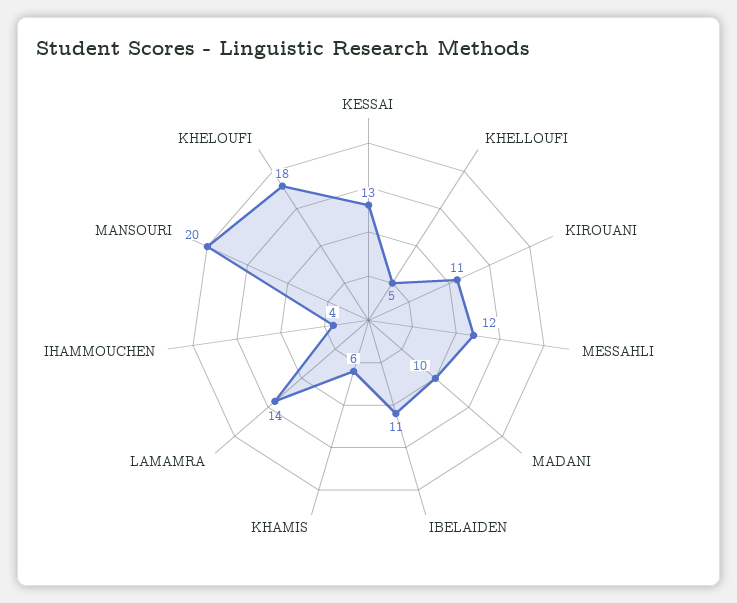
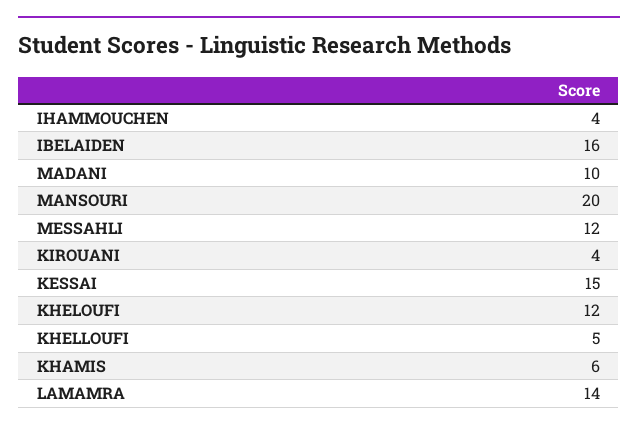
  {
-   "KESSAI": 13,
+   "KESSAI": 15,
    "KHELLOUFI": 5,
-   "KIROUANI": 11,
+   "KIROUANI": 4,
    "MESSAHLI": 12,
    "MADANI": 10,
-   "IBELAIDEN": 11,
+   "IBELAIDEN": 16,
    "KHAMIS": 6,
    "LAMAMRA": 14,
    "IHAMMOUCHEN": 4,
    "MANSOURI": 20,
-   "KHELOUFI": 18
+   "KHELOUFI": 12
  }

